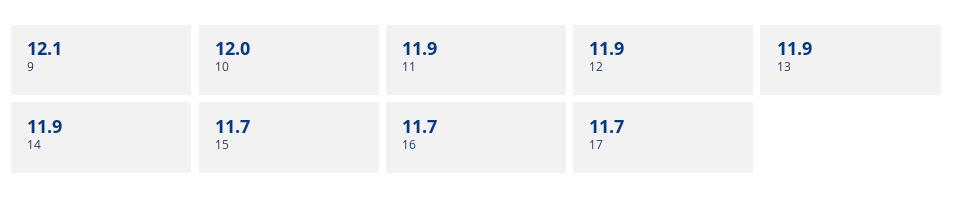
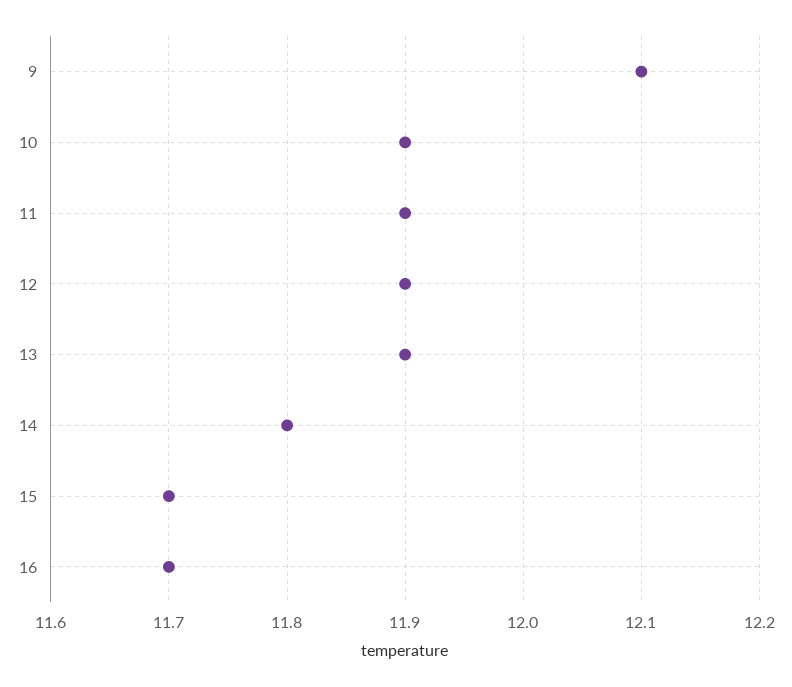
  {
    "9": 12.1,
-   "10": 12,
+   "10": 11.9,
    "11": 11.9,
    "12": 11.9,
    "13": 11.9,
-   "14": 11.9,
+   "14": 11.8,
    "15": 11.7,
-   "16": 11.7,
+   "16": 11.7
-   "17": 11.7
  }

